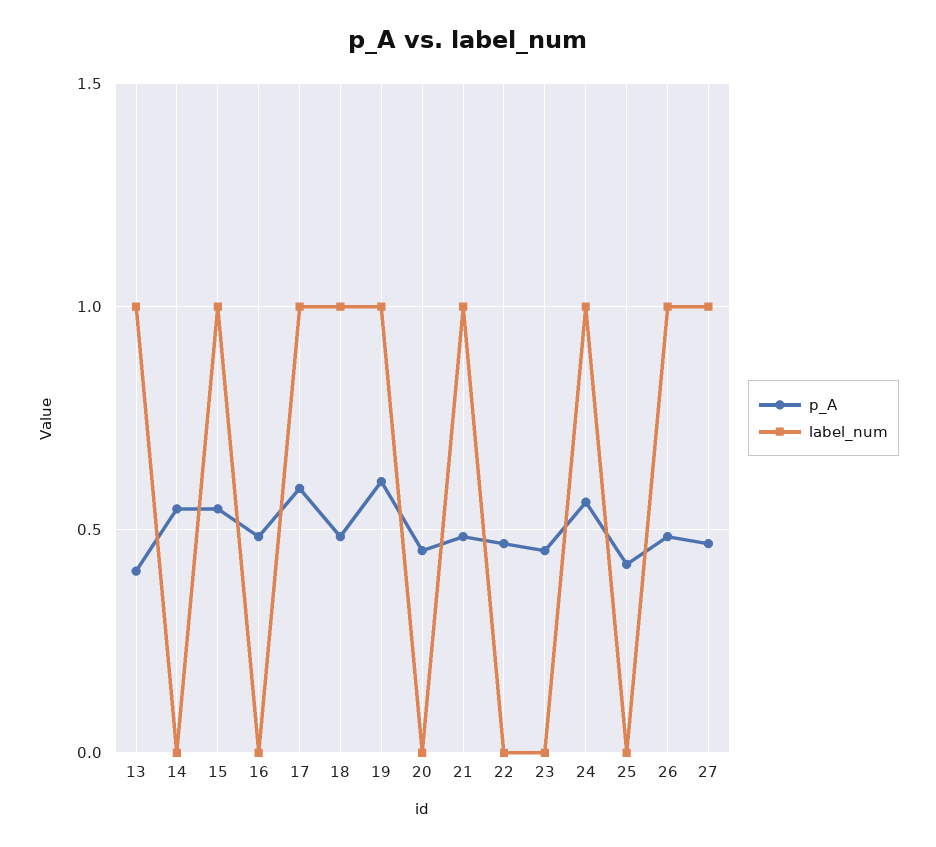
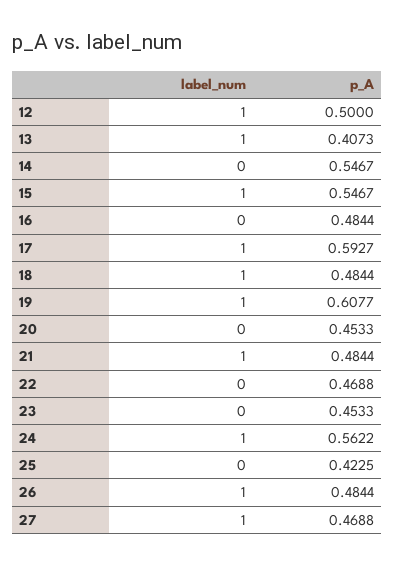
  {
    "p_A": {
      "13": 0.4073,
      "14": 0.5467,
      "15": 0.5467,
      "16": 0.4844,
      "17": 0.5927,
      "18": 0.4844,
      "19": 0.6077,
      "20": 0.4533,
      "21": 0.4844,
      "22": 0.4688,
      "23": 0.4533,
      "24": 0.5622,
      "25": 0.4225,
      "26": 0.4844,
-     "27": 0.4688
+     "27": 0.4688,
+     "12": 0.5
    },
    "label_num": {
      "13": 1,
      "14": 0,
      "15": 1,
      "16": 0,
      "17": 1,
      "18": 1,
      "19": 1,
      "20": 0,
      "21": 1,
      "22": 0,
      "23": 0,
      "24": 1,
      "25": 0,
      "26": 1,
-     "27": 1
+     "27": 1,
+     "12": 1
    }
  }

